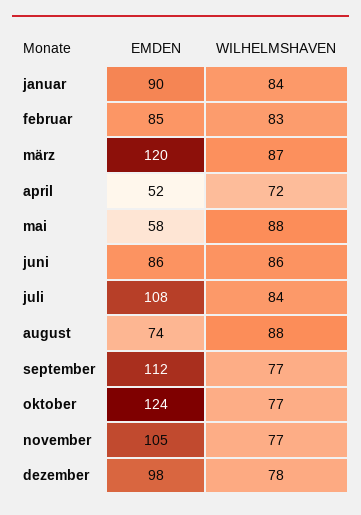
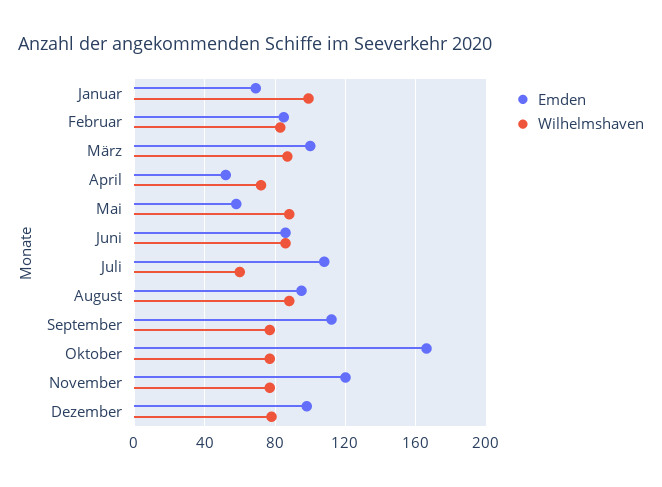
  {
    "EMDEN": {
-     "januar": 90,
+     "januar": 70,
      "februar": 85,
-     "märz": 120,
+     "märz": 100,
      "april": 52,
      "mai": 58,
      "juni": 86,
      "juli": 108,
-     "august": 74,
+     "august": 95,
      "september": 112,
-     "oktober": 124,
+     "oktober": 165,
-     "november": 105,
+     "november": 120,
      "dezember": 98
    },
    "WILHELMSHAVEN": {
-     "januar": 84,
+     "januar": 100,
      "februar": 83,
      "märz": 87,
      "april": 72,
      "mai": 88,
      "juni": 86,
-     "juli": 84,
+     "juli": 60,
      "august": 88,
      "september": 77,
      "oktober": 77,
      "november": 77,
      "dezember": 78
    }
  }

